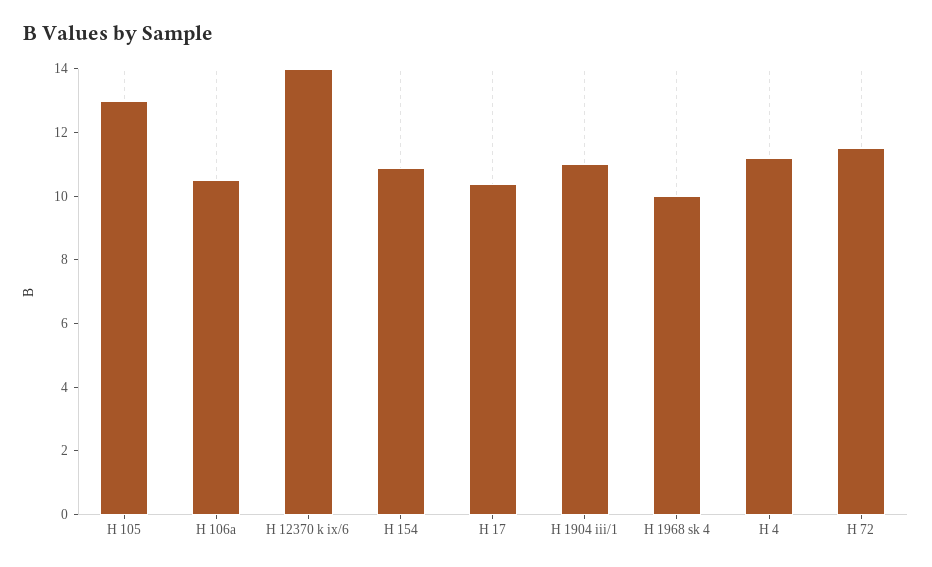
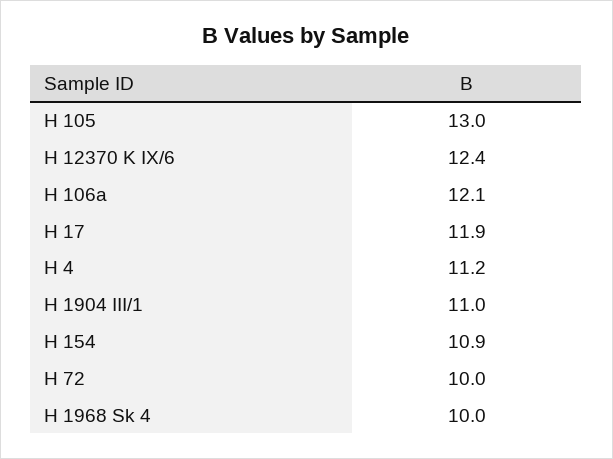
  {
    "H 105": 13,
-   "H 106a": 10.5,
+   "H 106a": 12.1,
-   "H 12370 k ix/6": 14,
+   "H 12370 k ix/6": 12.4,
    "H 154": 10.9,
-   "H 17": 10.5,
+   "H 17": 11.9,
    "H 1904 iii/1": 11,
    "H 1968 sk 4": 10,
    "H 4": 11.2,
-   "H 72": 11.5
+   "H 72": 10
  }

